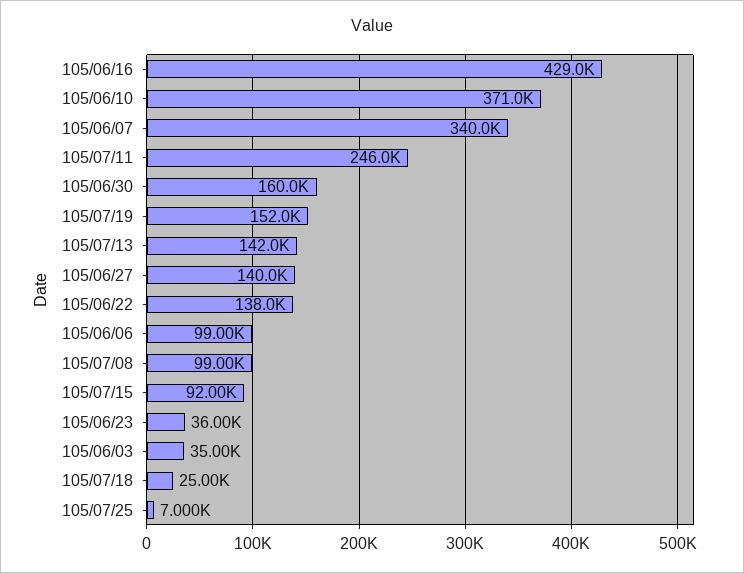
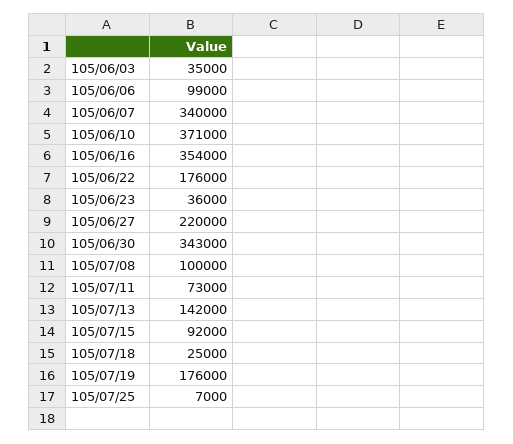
  {
-   "105/06/16": 429000,
+   "105/06/16": 354000,
    "105/06/10": 371000,
    "105/06/07": 340000,
-   "105/07/11": 246000,
+   "105/07/11": 73000,
-   "105/06/30": 160000,
+   "105/06/30": 343000,
-   "105/07/19": 152000,
+   "105/07/19": 176000,
    "105/07/13": 142000,
-   "105/06/27": 140000,
+   "105/06/27": 220000,
-   "105/06/22": 138000,
+   "105/06/22": 176000,
    "105/06/06": 99000,
-   "105/07/08": 99000,
+   "105/07/08": 100000,
    "105/07/15": 92000,
    "105/06/23": 36000,
    "105/06/03": 35000,
    "105/07/18": 25000,
    "105/07/25": 7000
  }

